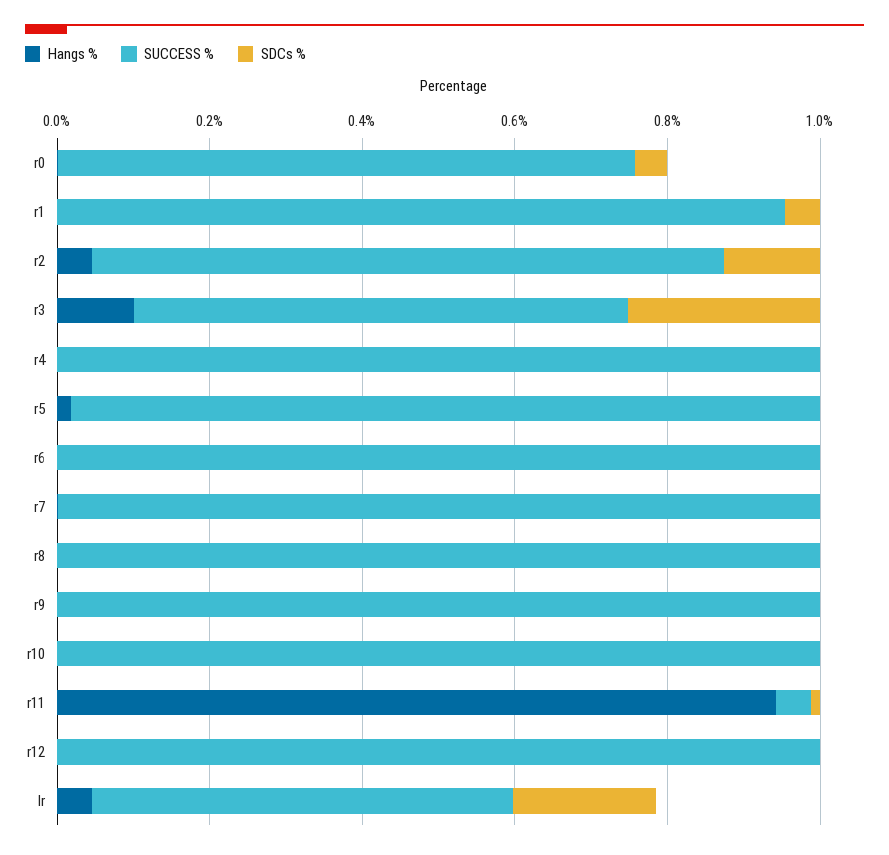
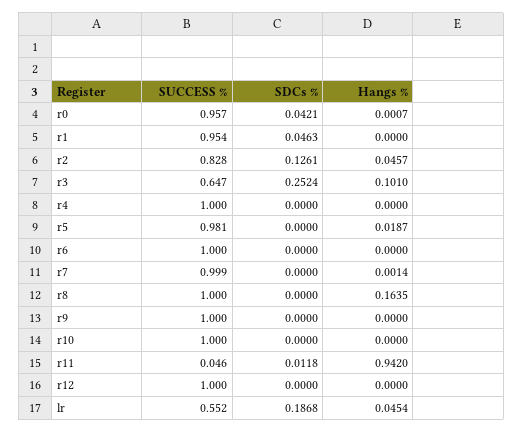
  {
    "Hangs %": {
      "r0": 0.0007,
      "r1": 0,
      "r2": 0.0457,
      "r3": 0.101,
      "r4": 0,
      "r5": 0.0187,
      "r6": 0,
      "r7": 0.0014,
-     "r8": 0,
+     "r8": 0.1635,
      "r9": 0,
      "r10": 0,
      "r11": 0.942,
      "r12": 0,
      "lr": 0.0454
    },
    "SUCCESS %": {
-     "r0": 0.75,
+     "r0": 0.957,
      "r1": 0.954,
      "r2": 0.828,
      "r3": 0.647,
      "r4": 1,
      "r5": 0.981,
      "r6": 1,
      "r7": 0.999,
      "r8": 1,
      "r9": 1,
      "r10": 1,
      "r11": 0.046,
      "r12": 1,
      "lr": 0.552
    },
    "SDCs %": {
      "r0": 0.0421,
      "r1": 0.0463,
      "r2": 0.1261,
      "r3": 0.2524,
      "r4": 0,
      "r5": 0,
      "r6": 0,
      "r7": 0,
      "r8": 0,
      "r9": 0,
      "r10": 0,
      "r11": 0.0118,
      "r12": 0,
      "lr": 0.1868
    }
  }

